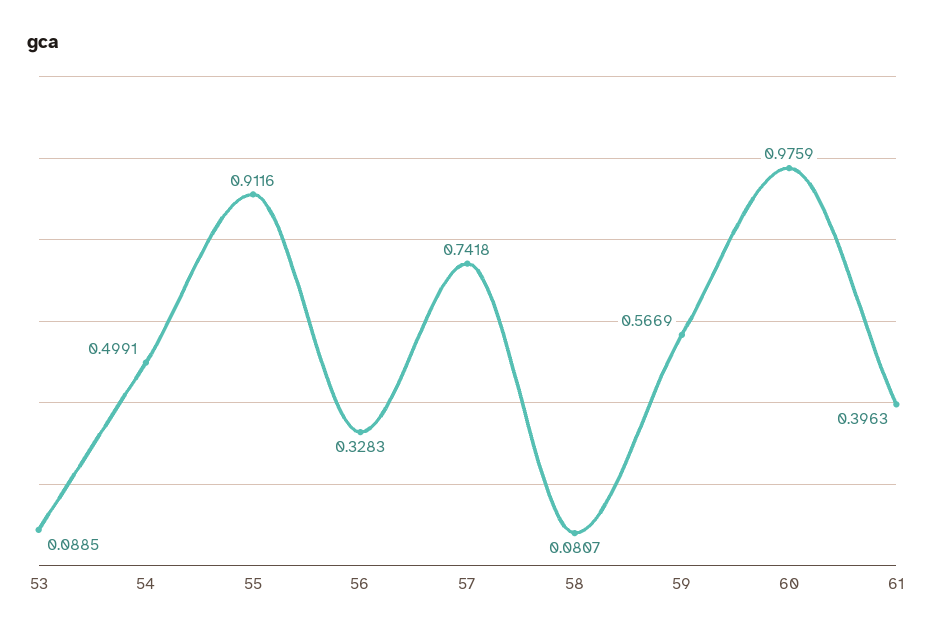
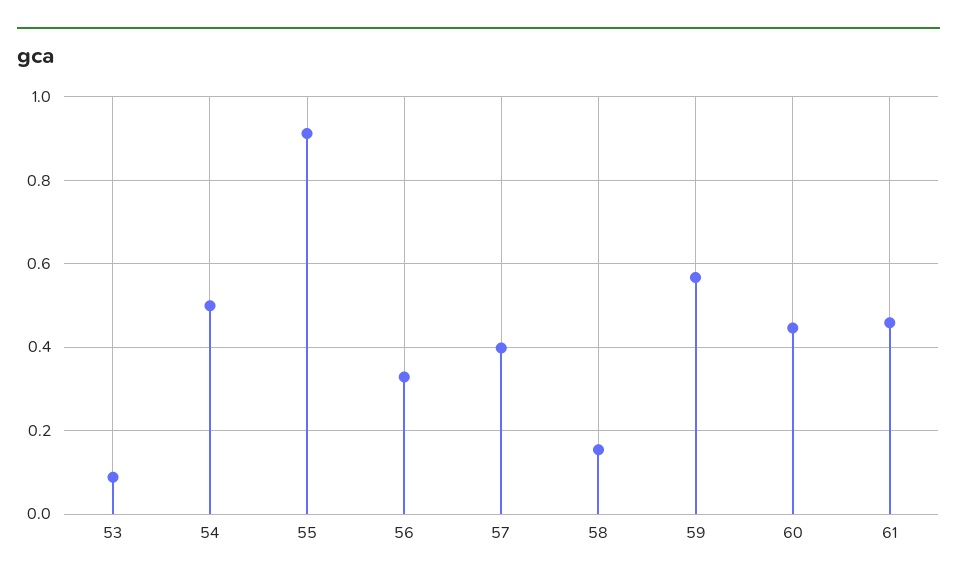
  {
    "53": 0.0885,
    "54": 0.4991,
    "55": 0.9116,
    "56": 0.3283,
-   "57": 0.7418,
+   "57": 0.4,
-   "58": 0.0807,
+   "58": 0.16,
    "59": 0.5669,
-   "60": 0.9759,
+   "60": 0.44,
-   "61": 0.3963
+   "61": 0.46
  }

